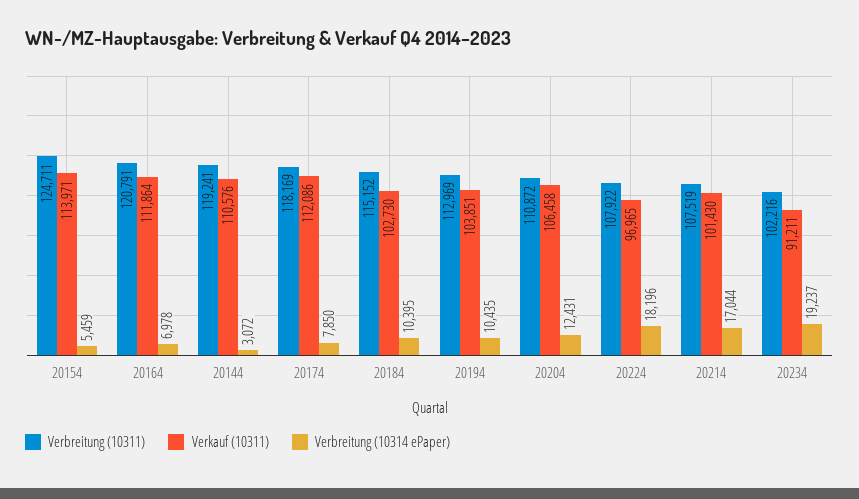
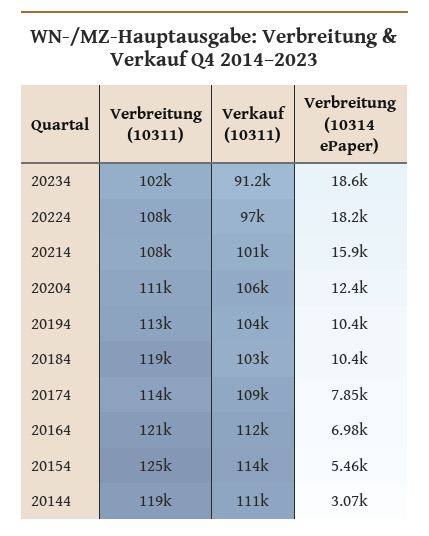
  {
    "Verbreitung (10311)": {
      "20154": 124711,
      "20164": 120791,
      "20144": 119241,
-     "20174": 118169,
+     "20174": 114000,
-     "20184": 115152,
+     "20184": 119000,
      "20194": 112969,
      "20204": 110872,
      "20224": 107922,
      "20214": 107519,
      "20234": 102216
    },
    "Verkauf (10311)": {
      "20154": 113971,
      "20164": 111864,
      "20144": 110576,
-     "20174": 112086,
+     "20174": 109000,
      "20184": 102730,
      "20194": 103851,
      "20204": 106458,
      "20224": 96965,
      "20214": 101430,
      "20234": 91211
    },
    "Verbreitung (10314 ePaper)": {
      "20154": 5459,
      "20164": 6978,
      "20144": 3072,
      "20174": 7850,
      "20184": 10395,
      "20194": 10435,
      "20204": 12431,
      "20224": 18196,
-     "20214": 17044,
+     "20214": 15900,
-     "20234": 19237
+     "20234": 18600
    }
  }

